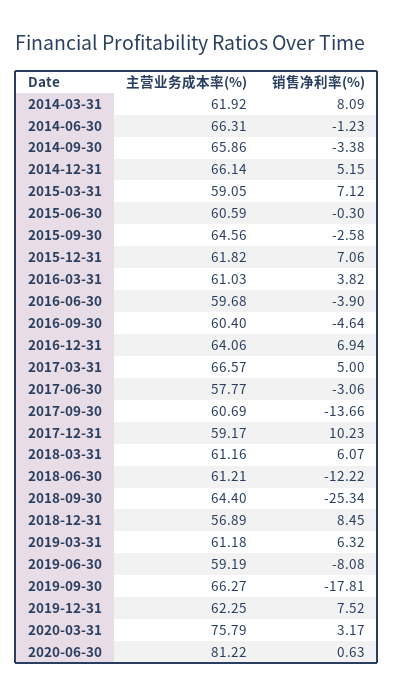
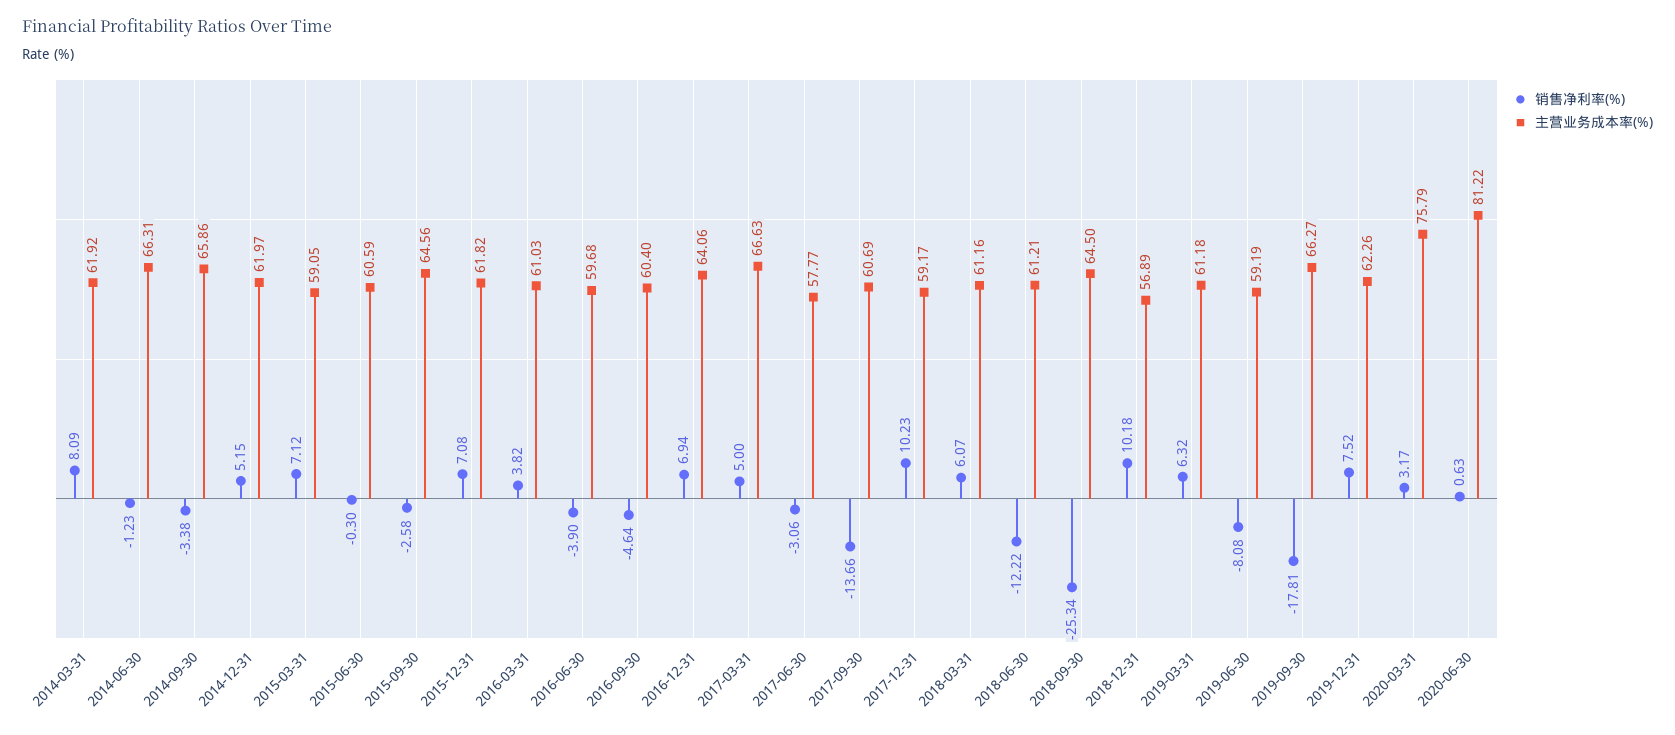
  {
    "主营业务成本率(%)": {
      "2014-03-31": 61.92,
      "2014-06-30": 66.31,
      "2014-09-30": 65.86,
-     "2014-12-31": 66.14,
+     "2014-12-31": 61.97,
      "2015-03-31": 59.05,
      "2015-06-30": 60.59,
      "2015-09-30": 64.56,
      "2015-12-31": 61.82,
      "2016-03-31": 61.03,
      "2016-06-30": 59.68,
      "2016-09-30": 60.4,
      "2016-12-31": 64.06,
-     "2017-03-31": 66.57,
+     "2017-03-31": 66.63,
      "2017-06-30": 57.77,
      "2017-09-30": 60.69,
      "2017-12-31": 59.17,
      "2018-03-31": 61.16,
      "2018-06-30": 61.21,
-     "2018-09-30": 64.4,
+     "2018-09-30": 64.5,
      "2018-12-31": 56.89,
      "2019-03-31": 61.18,
      "2019-06-30": 59.19,
      "2019-09-30": 66.27,
-     "2019-12-31": 62.25,
+     "2019-12-31": 62.26,
      "2020-03-31": 75.79,
      "2020-06-30": 81.22
    },
    "销售净利率(%)": {
      "2014-03-31": 8.09,
      "2014-06-30": -1.23,
      "2014-09-30": -3.38,
      "2014-12-31": 5.15,
      "2015-03-31": 7.12,
      "2015-06-30": -0.3,
      "2015-09-30": -2.58,
-     "2015-12-31": 7.06,
+     "2015-12-31": 7.08,
      "2016-03-31": 3.82,
      "2016-06-30": -3.9,
      "2016-09-30": -4.64,
      "2016-12-31": 6.94,
      "2017-03-31": 5,
      "2017-06-30": -3.06,
      "2017-09-30": -13.66,
      "2017-12-31": 10.23,
      "2018-03-31": 6.07,
      "2018-06-30": -12.22,
      "2018-09-30": -25.34,
-     "2018-12-31": 8.45,
+     "2018-12-31": 10.18,
      "2019-03-31": 6.32,
      "2019-06-30": -8.08,
      "2019-09-30": -17.81,
      "2019-12-31": 7.52,
      "2020-03-31": 3.17,
      "2020-06-30": 0.63
    }
  }

